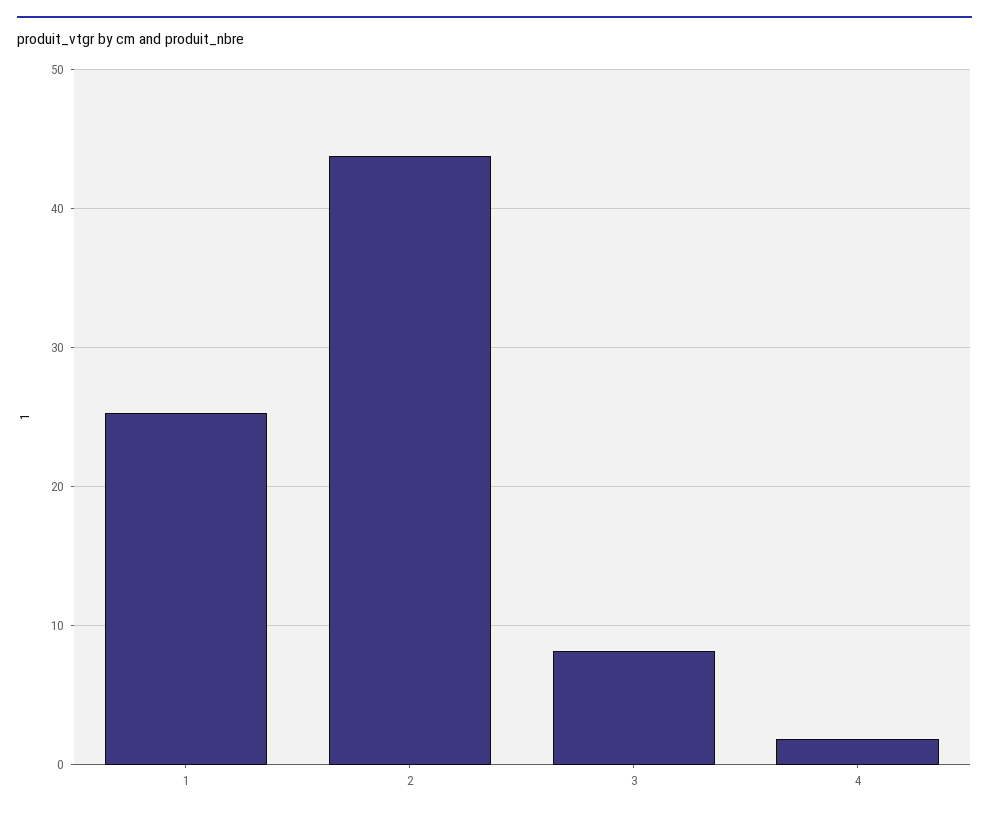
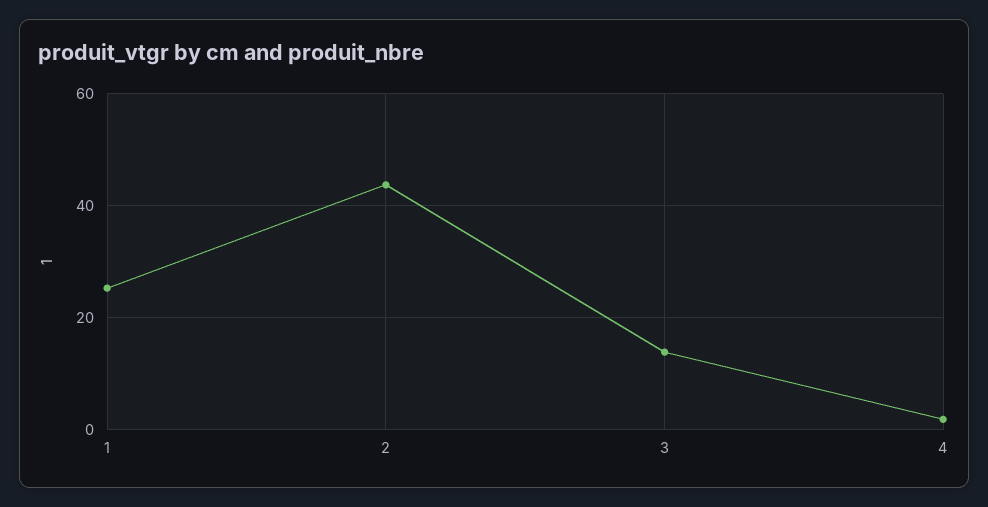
  {
    "1": 25,
    "2": 44,
-   "3": 8,
+   "3": 14,
    "4": 2
  }

